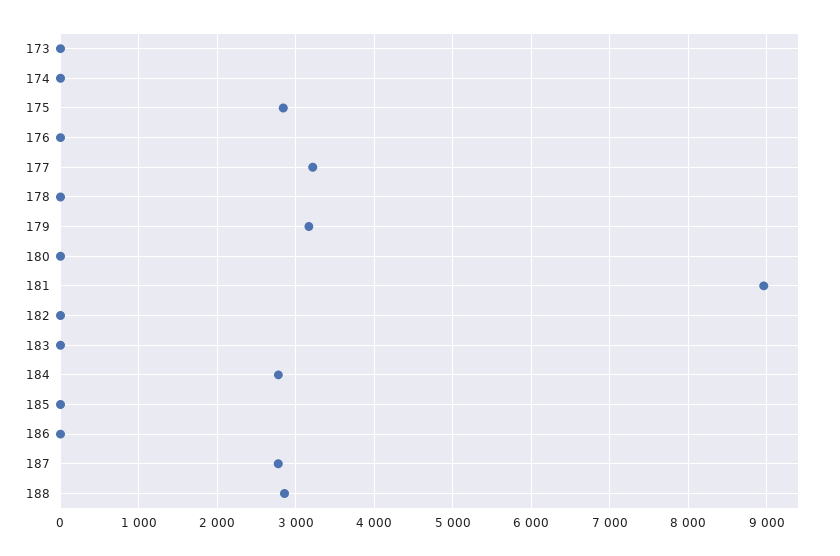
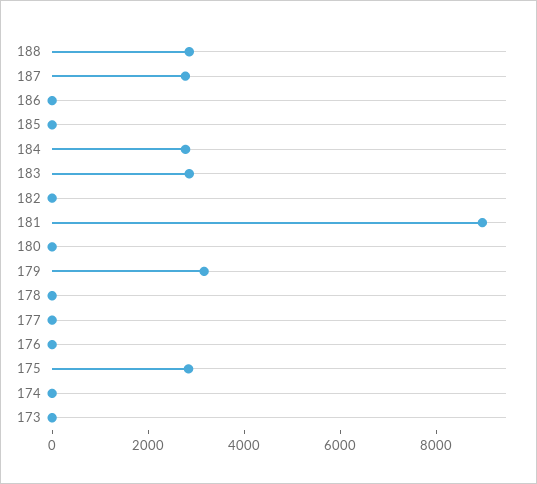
  {
    "173": 0,
    "174": 0,
    "175": 2800,
    "176": 0,
-   "177": 3200,
+   "177": 0,
    "178": 0,
    "179": 3200,
    "180": 0,
    "181": 9000,
    "182": 0,
-   "183": 0,
+   "183": 3000,
    "184": 2800,
    "185": 0,
    "186": 0,
    "187": 2800,
    "188": 2900
  }

